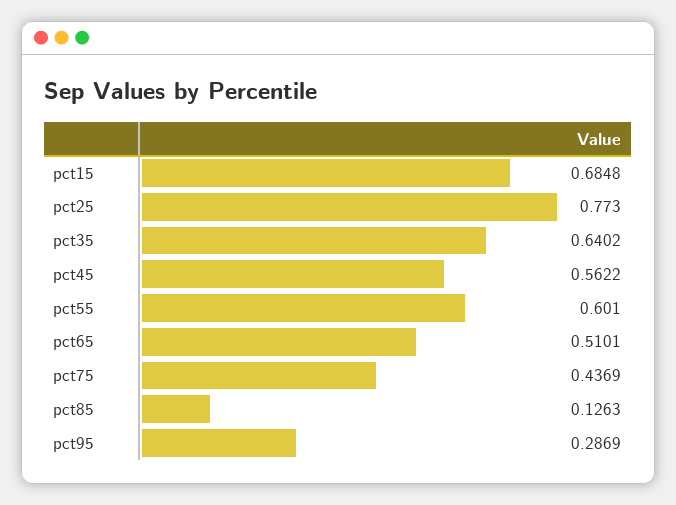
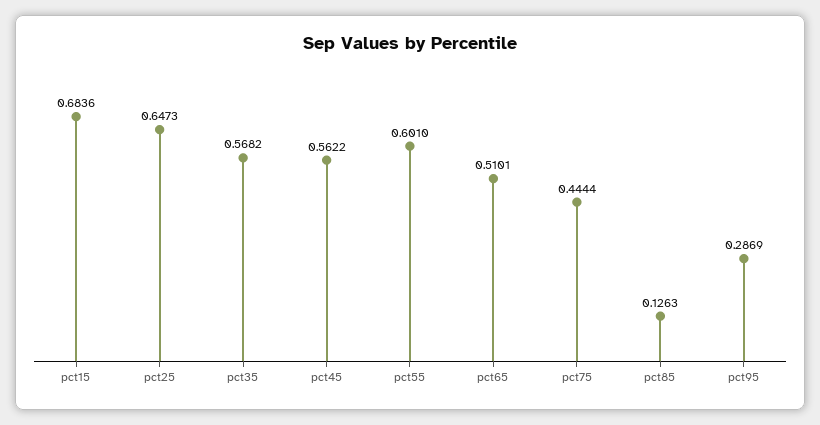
  {
-   "pct15": 0.6848,
+   "pct15": 0.6836,
-   "pct25": 0.773,
+   "pct25": 0.6473,
-   "pct35": 0.6402,
+   "pct35": 0.5682,
    "pct45": 0.5622,
    "pct55": 0.601,
    "pct65": 0.5101,
-   "pct75": 0.4369,
+   "pct75": 0.4444,
    "pct85": 0.1263,
    "pct95": 0.2869
  }

